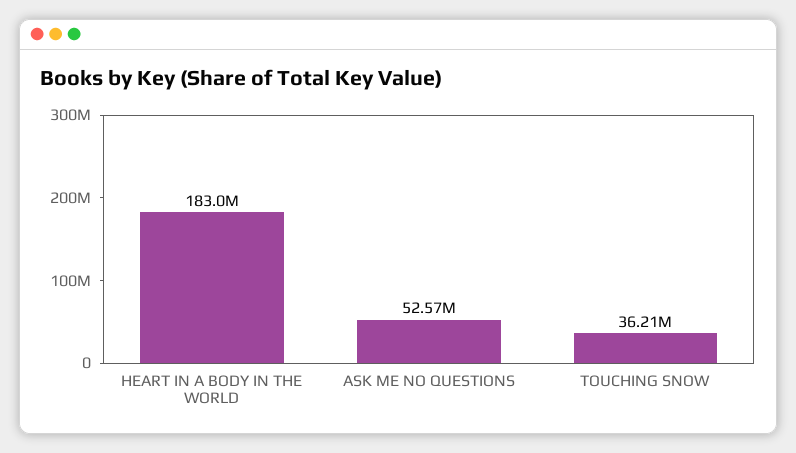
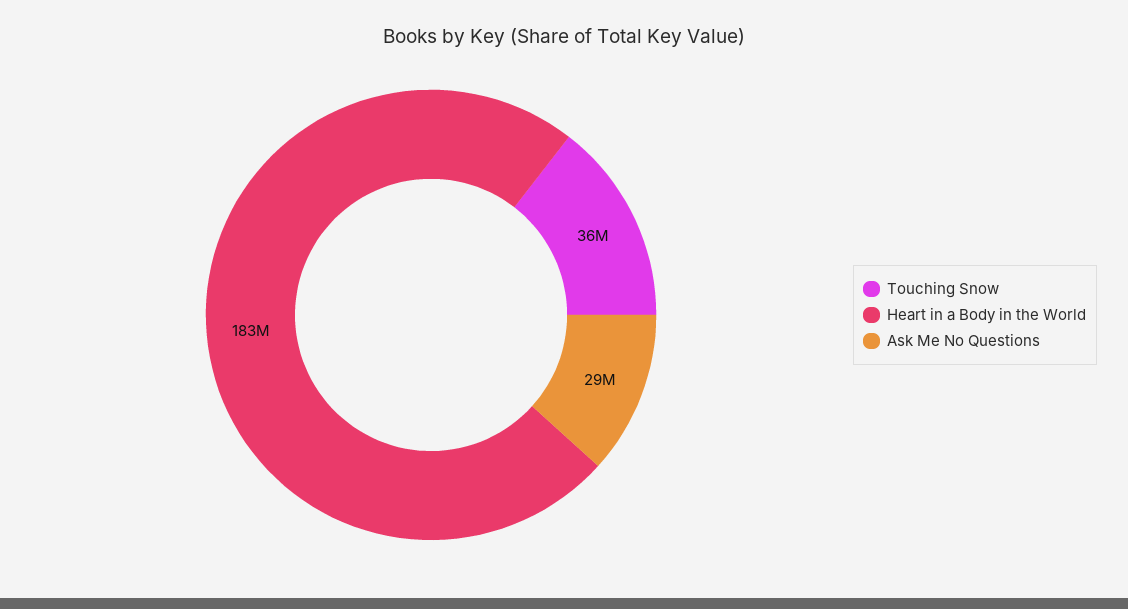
  {
    "HEART IN A BODY IN THE WORLD": 183000000,
-   "ASK ME NO QUESTIONS": 52570000,
+   "ASK ME NO QUESTIONS": 29000000,
    "TOUCHING SNOW": 36210000
  }

